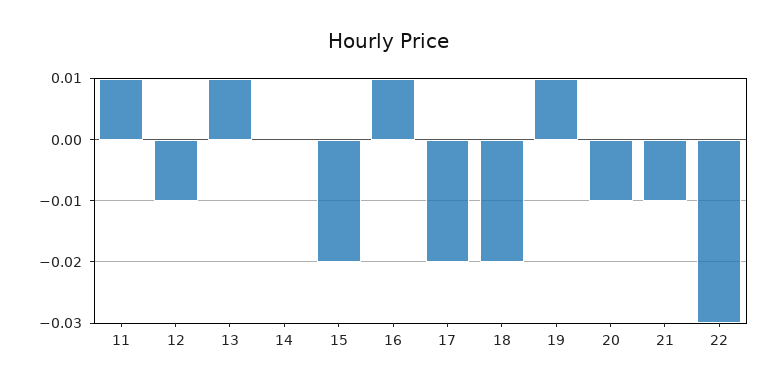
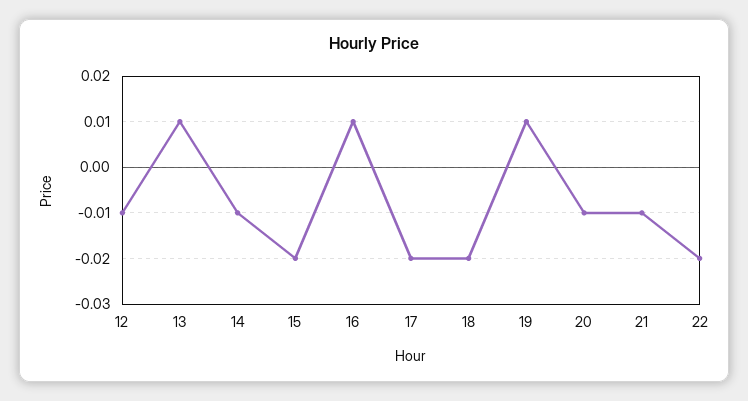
  {
-   "11": 0.01,
    "12": -0.01,
    "13": 0.01,
-   "14": 0,
+   "14": -0.01,
    "15": -0.02,
    "16": 0.01,
    "17": -0.02,
    "18": -0.02,
    "19": 0.01,
    "20": -0.01,
    "21": -0.01,
-   "22": -0.03
+   "22": -0.02
  }

